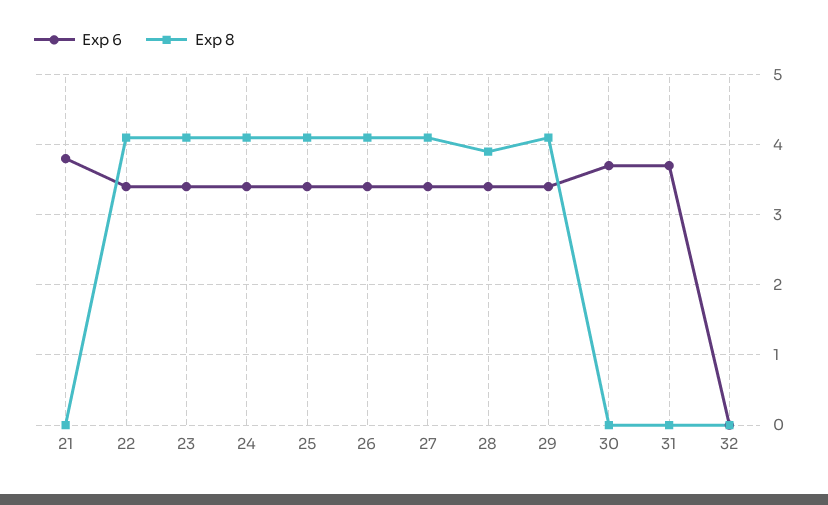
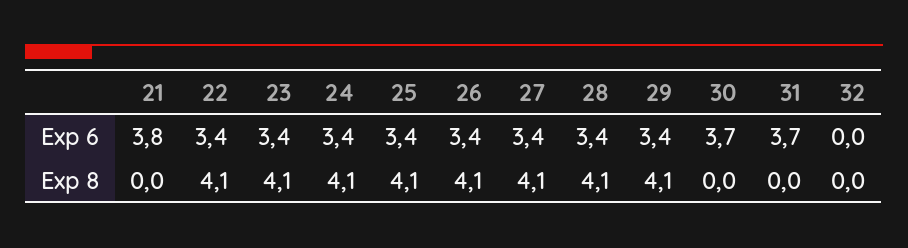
  {
    "Exp 6": {
      "21": 3.8,
      "22": 3.4,
      "23": 3.4,
      "24": 3.4,
      "25": 3.4,
      "26": 3.4,
      "27": 3.4,
      "28": 3.4,
      "29": 3.4,
      "30": 3.7,
      "31": 3.7,
      "32": 0
    },
    "Exp 8": {
      "21": 0,
      "22": 4.1,
      "23": 4.1,
      "24": 4.1,
      "25": 4.1,
      "26": 4.1,
      "27": 4.1,
-     "28": 3.9,
+     "28": 4.1,
      "29": 4.1,
      "30": 0,
      "31": 0,
      "32": 0
    }
  }

